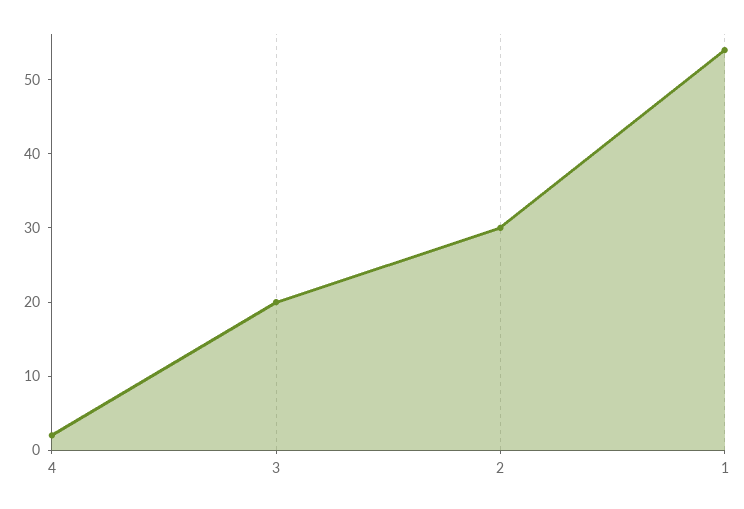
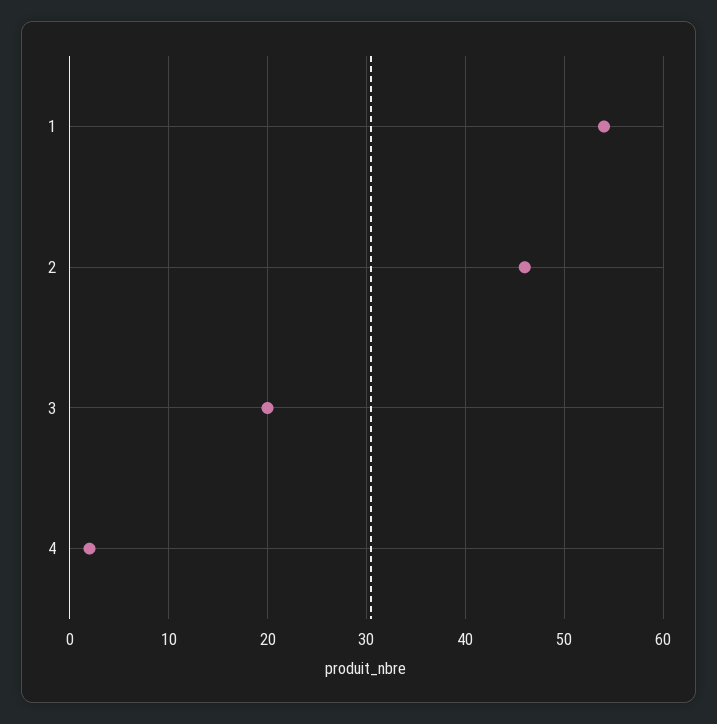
  {
    "4": 2,
    "3": 20,
-   "2": 30,
+   "2": 46,
    "1": 54
  }

